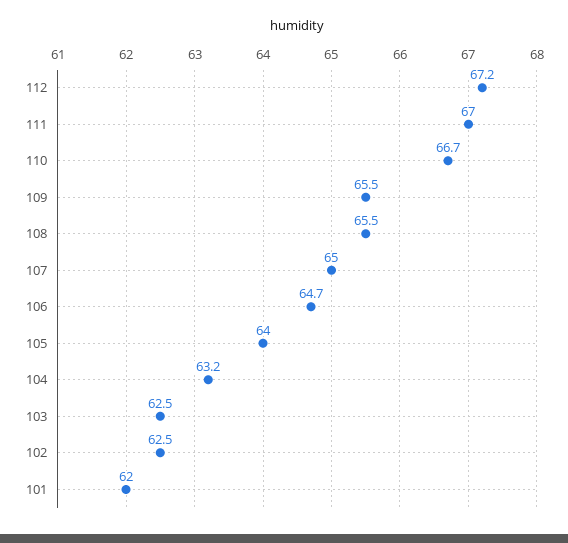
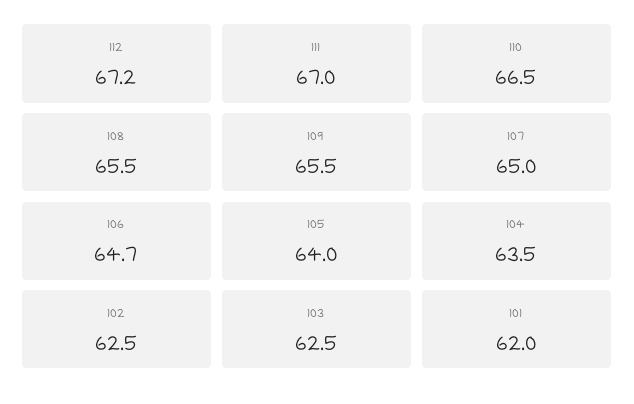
  {
    "112": 67.2,
    "111": 67,
-   "110": 66.7,
+   "110": 66.5,
    "109": 65.5,
    "108": 65.5,
    "107": 65,
    "106": 64.7,
    "105": 64,
-   "104": 63.2,
+   "104": 63.5,
    "103": 62.5,
    "102": 62.5,
    "101": 62
  }

